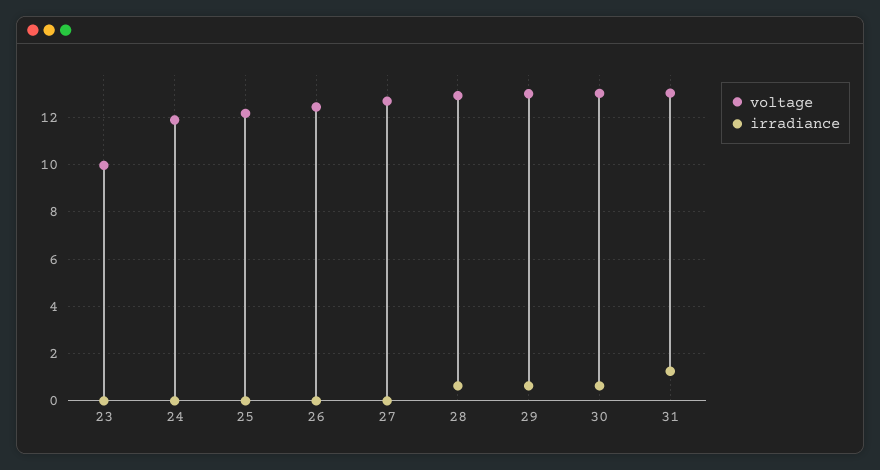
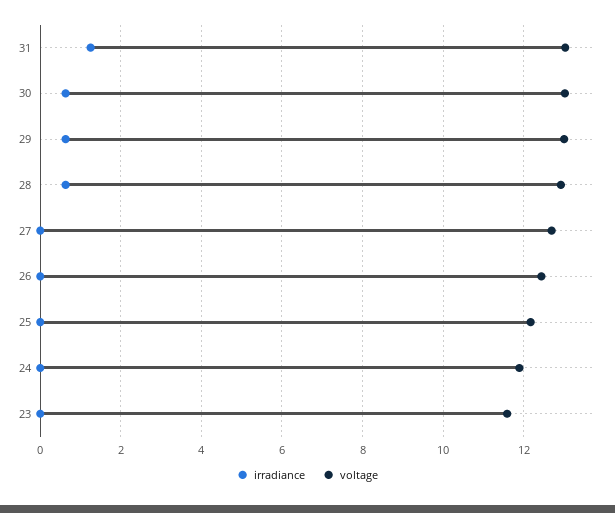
  {
    "voltage": {
-     "23": 10,
+     "23": 11.6,
      "24": 11.8,
      "25": 12.2,
      "26": 12.4,
      "27": 12.6,
      "28": 13,
      "29": 13,
      "30": 13,
      "31": 13
    },
    "irradiance": {
      "23": 0,
      "24": 0,
      "25": 0,
      "26": 0,
      "27": 0,
      "28": 0.6,
      "29": 0.6,
      "30": 0.6,
      "31": 1.2
    }
  }

